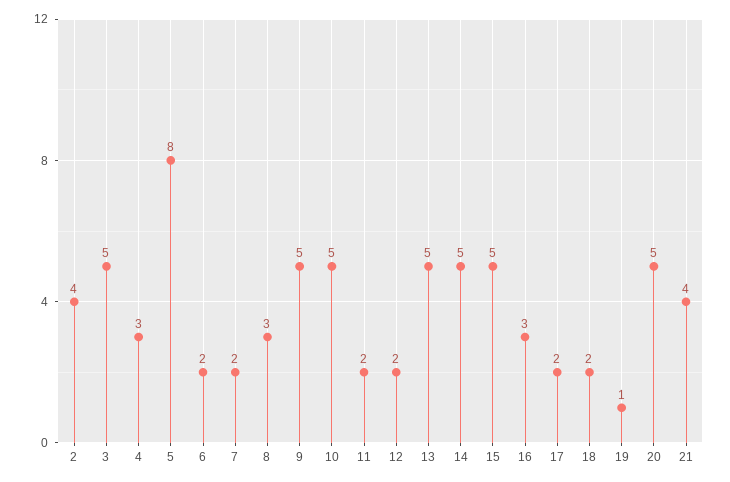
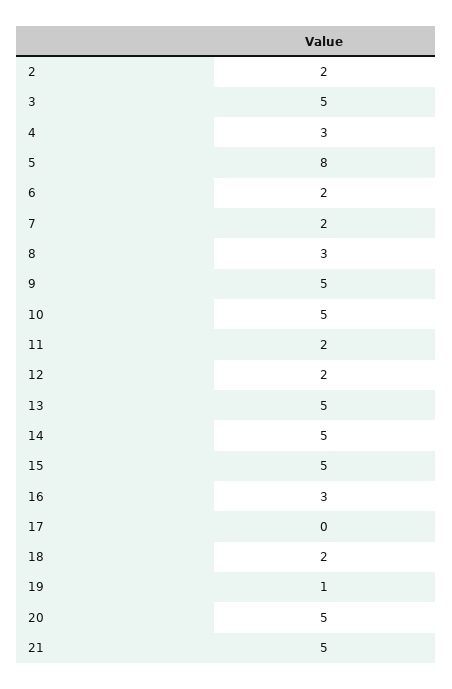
  {
-   "2": 4,
+   "2": 2,
    "3": 5,
    "4": 3,
    "5": 8,
    "6": 2,
    "7": 2,
    "8": 3,
    "9": 5,
    "10": 5,
    "11": 2,
    "12": 2,
    "13": 5,
    "14": 5,
    "15": 5,
    "16": 3,
-   "17": 2,
+   "17": 0,
    "18": 2,
    "19": 1,
    "20": 5,
-   "21": 4
+   "21": 5
  }

